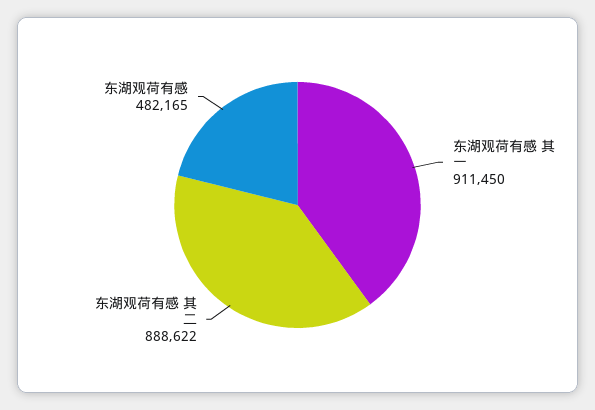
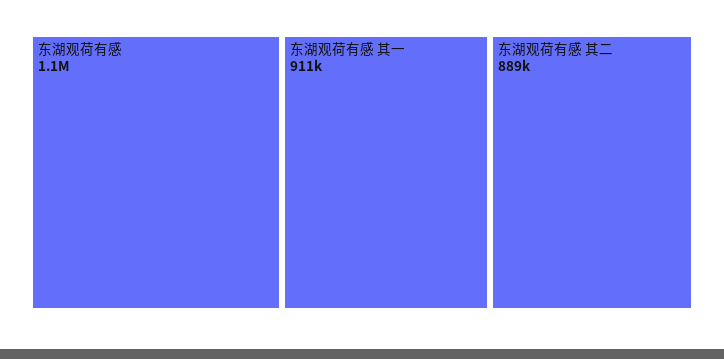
  {
    "东湖观荷有感 其一": 911450,
    "东湖观荷有感 其二": 888622,
-   "东湖观荷有感": 482165
+   "东湖观荷有感": 1100000
  }

